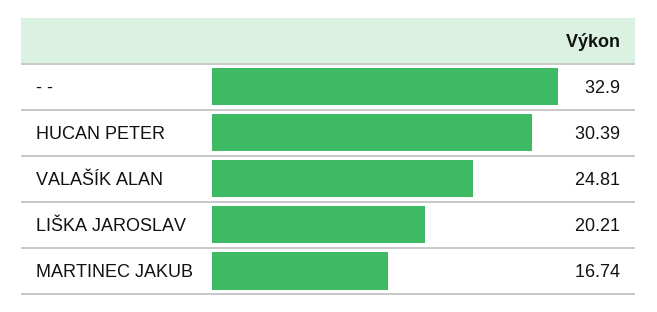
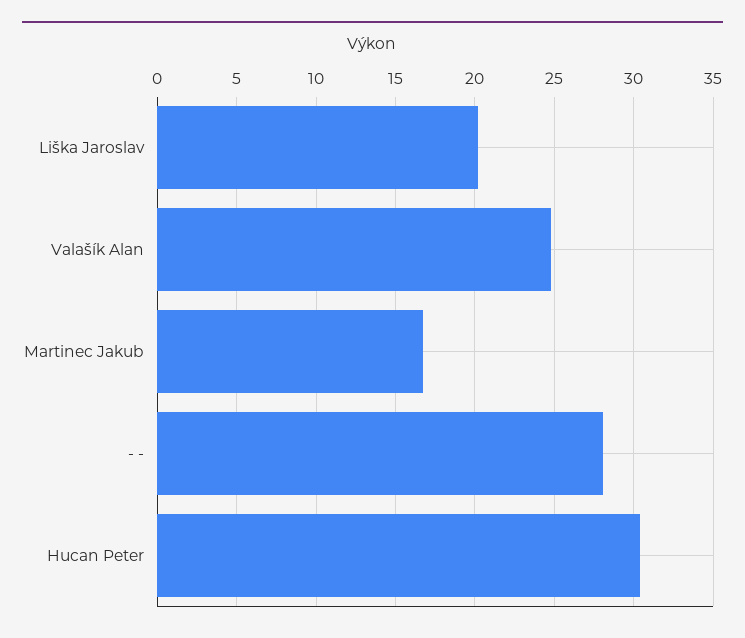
  {
-   "- -": 32.9,
+   "- -": 28,
    "HUCAN PETER": 30.39,
    "VALAŠÍK ALAN": 24.81,
    "LIŠKA JAROSLAV": 20.21,
    "MARTINEC JAKUB": 16.74
  }

